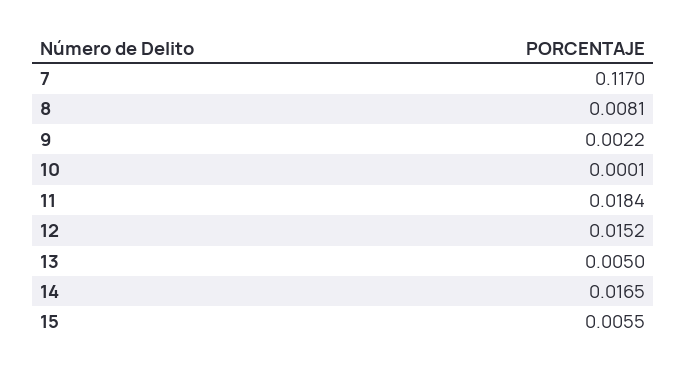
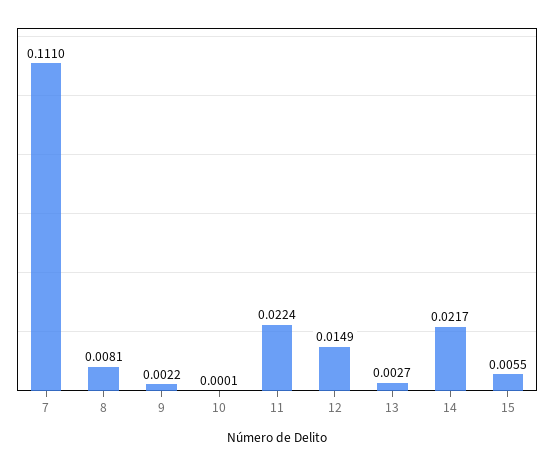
  {
-   "7": 0.117,
+   "7": 0.111,
    "8": 0.0081,
    "9": 0.0022,
    "10": 0.0001,
-   "11": 0.0184,
+   "11": 0.0224,
-   "12": 0.0152,
+   "12": 0.0149,
-   "13": 0.005,
+   "13": 0.0027,
-   "14": 0.0165,
+   "14": 0.0217,
    "15": 0.0055
  }

